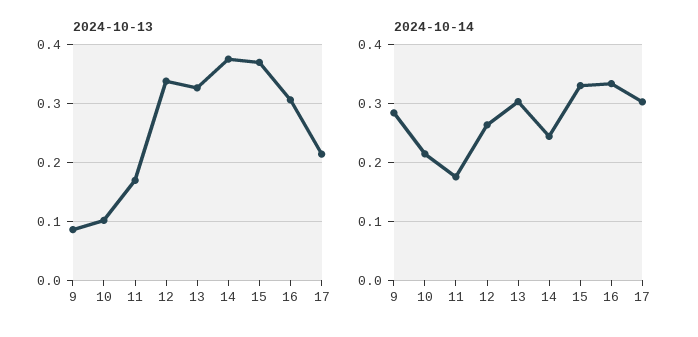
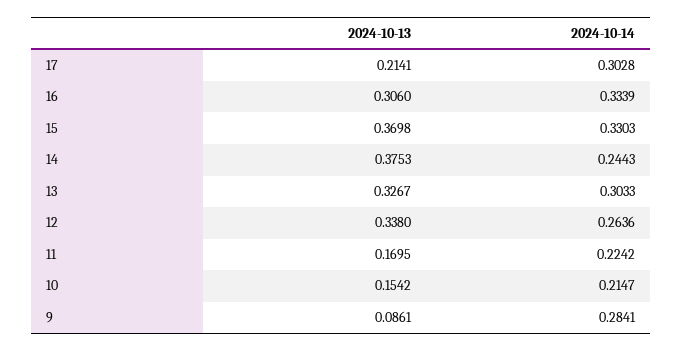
  {
    "2024-10-13": {
      "9": 0.0861,
-     "10": 0.1,
+     "10": 0.1542,
      "11": 0.1695,
      "12": 0.338,
      "13": 0.3267,
      "14": 0.3753,
      "15": 0.3698,
      "16": 0.306,
      "17": 0.2141
    },
    "2024-10-14": {
      "9": 0.2841,
      "10": 0.2147,
-     "11": 0.18,
+     "11": 0.2242,
      "12": 0.2636,
      "13": 0.3033,
      "14": 0.2443,
      "15": 0.3303,
      "16": 0.3339,
      "17": 0.3028
    }
  }

